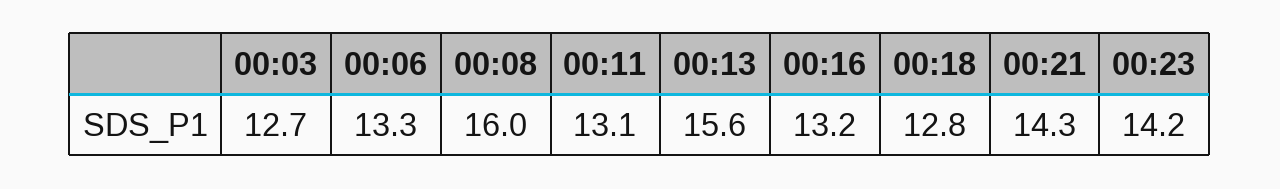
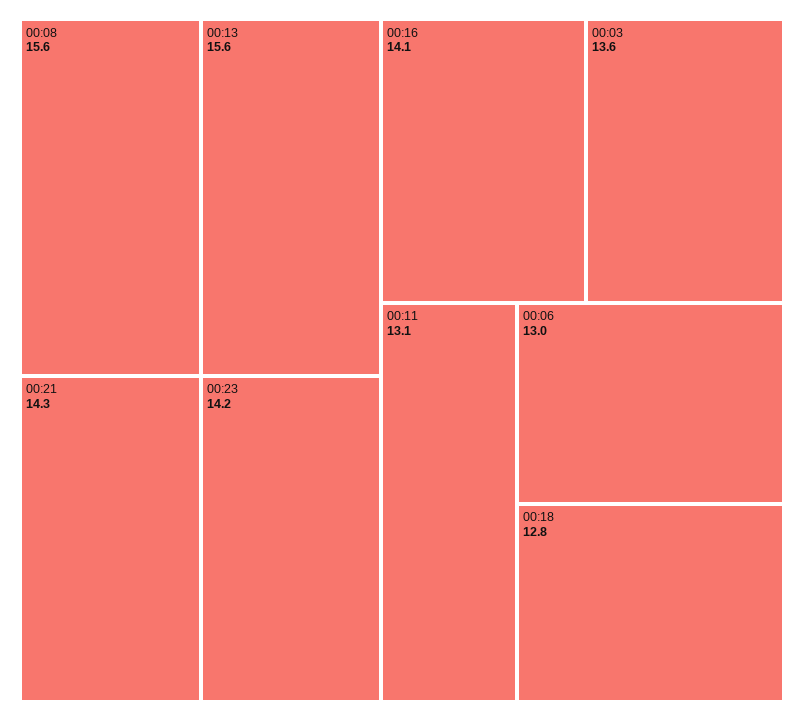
  {
-   "00:03": 12.7,
+   "00:03": 13.6,
-   "00:06": 13.3,
+   "00:06": 13,
-   "00:08": 16,
+   "00:08": 15.6,
    "00:11": 13.1,
    "00:13": 15.6,
-   "00:16": 13.2,
+   "00:16": 14.1,
    "00:18": 12.8,
    "00:21": 14.3,
    "00:23": 14.2
  }

